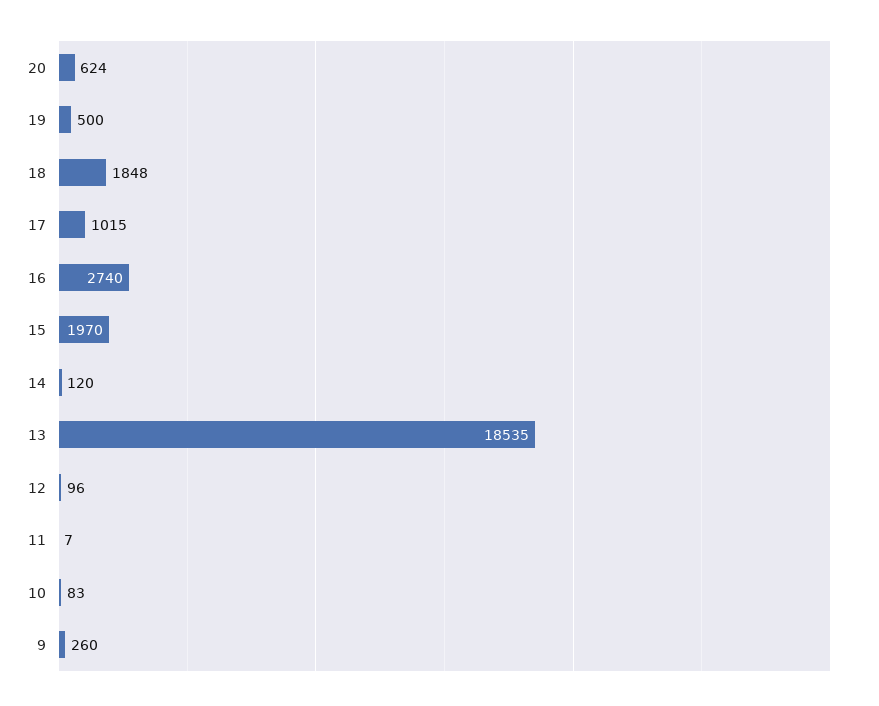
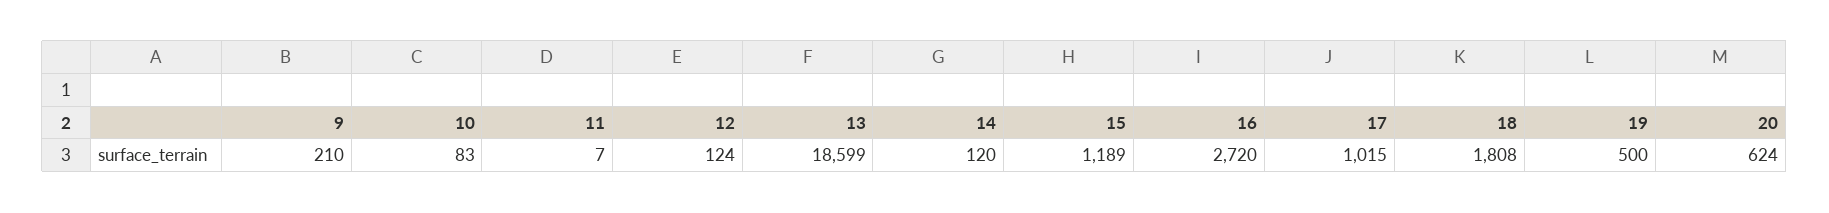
  {
    "20": 624,
    "19": 500,
-   "18": 1848,
+   "18": 1808,
    "17": 1015,
-   "16": 2740,
+   "16": 2720,
-   "15": 1970,
+   "15": 1189,
    "14": 120,
-   "13": 18535,
+   "13": 18599,
-   "12": 96,
+   "12": 124,
    "11": 7,
    "10": 83,
-   "9": 260
+   "9": 210
  }

